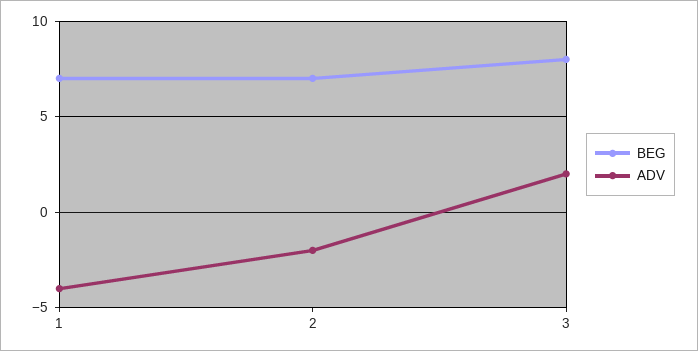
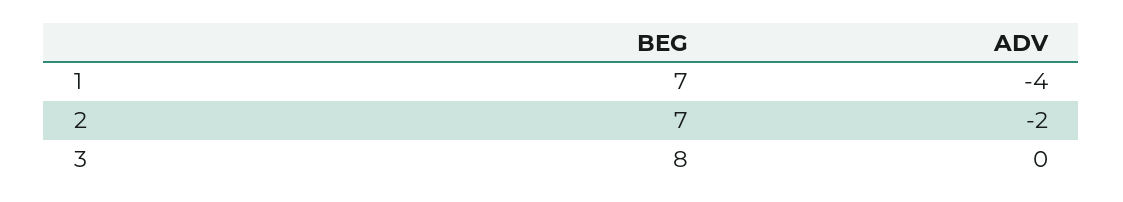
  {
    "BEG": {
      "1": 7,
      "2": 7,
      "3": 8
    },
    "ADV": {
      "1": -4,
      "2": -2,
-     "3": 2
+     "3": 0
    }
  }

